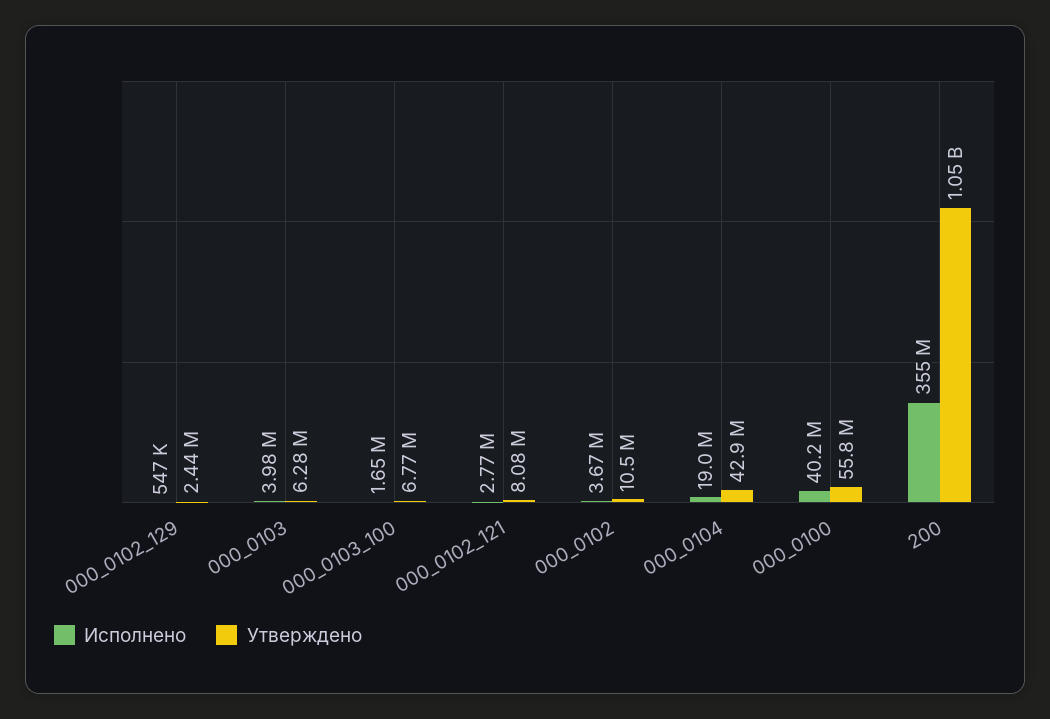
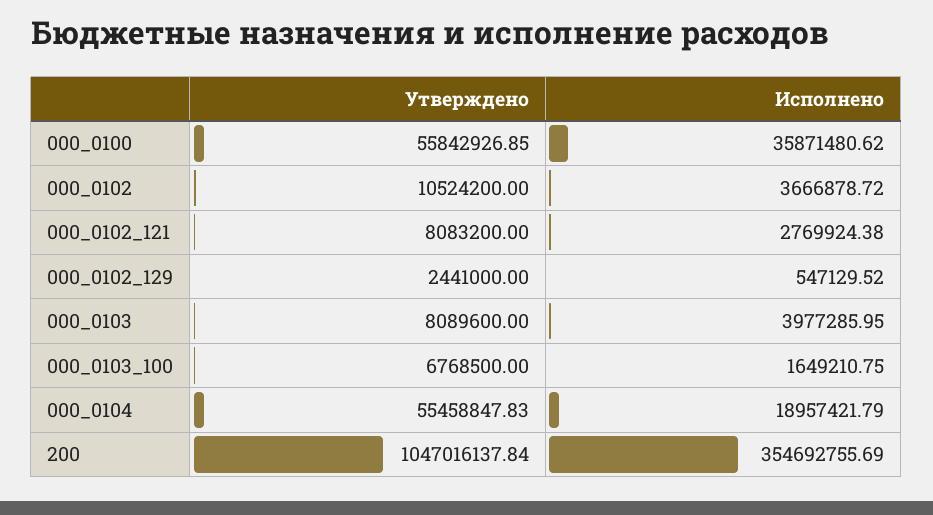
  {
    "Исполнено": {
      "000_0102_129": 547129.52,
      "000_0103": 3977285.95,
      "000_0103_100": 1649210.75,
      "000_0102_121": 2769924.38,
      "000_0102": 3666878.72,
      "000_0104": 18957421.79,
-     "000_0100": 40200000,
+     "000_0100": 35871480.62,
      "200": 354692755.69
    },
    "Утверждено": {
      "000_0102_129": 2441000,
-     "000_0103": 6280000,
+     "000_0103": 8089600,
      "000_0103_100": 6768500,
      "000_0102_121": 8083200,
      "000_0102": 10524200,
-     "000_0104": 42900000,
+     "000_0104": 55458847.83,
      "000_0100": 55842926.85,
      "200": 1047016137.84
    }
  }

